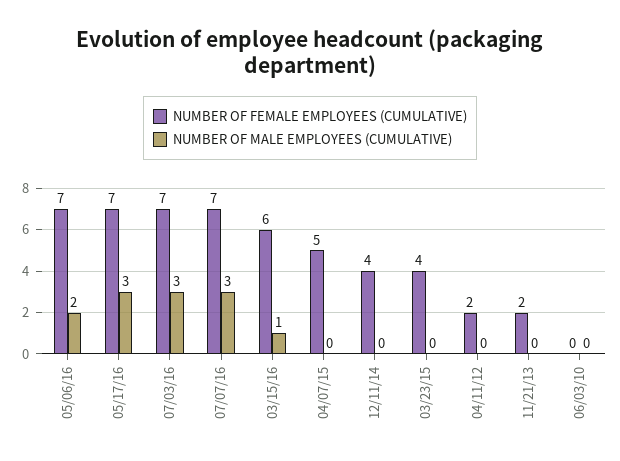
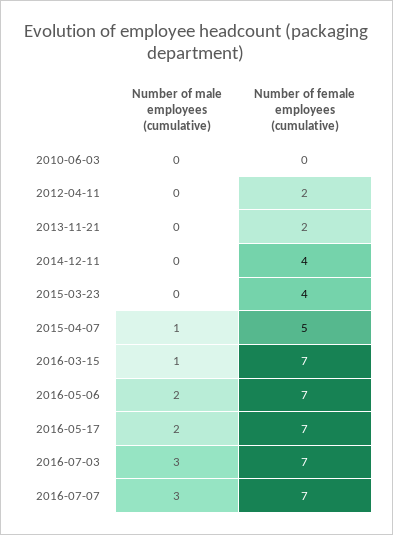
  {
    "NUMBER OF FEMALE EMPLOYEES (CUMULATIVE)": {
      "05/06/16": 7,
      "05/17/16": 7,
      "07/03/16": 7,
      "07/07/16": 7,
-     "03/15/16": 6,
+     "03/15/16": 7,
      "04/07/15": 5,
      "12/11/14": 4,
      "03/23/15": 4,
      "04/11/12": 2,
      "11/21/13": 2,
      "06/03/10": 0
    },
    "NUMBER OF MALE EMPLOYEES (CUMULATIVE)": {
      "05/06/16": 2,
-     "05/17/16": 3,
+     "05/17/16": 2,
      "07/03/16": 3,
      "07/07/16": 3,
      "03/15/16": 1,
-     "04/07/15": 0,
+     "04/07/15": 1,
      "12/11/14": 0,
      "03/23/15": 0,
      "04/11/12": 0,
      "11/21/13": 0,
      "06/03/10": 0
    }
  }

